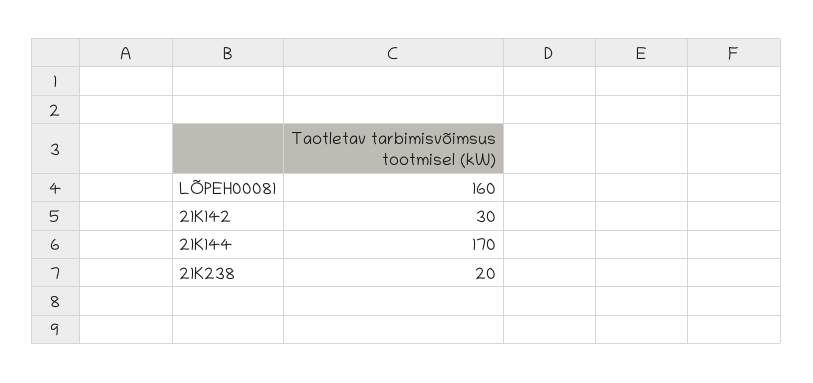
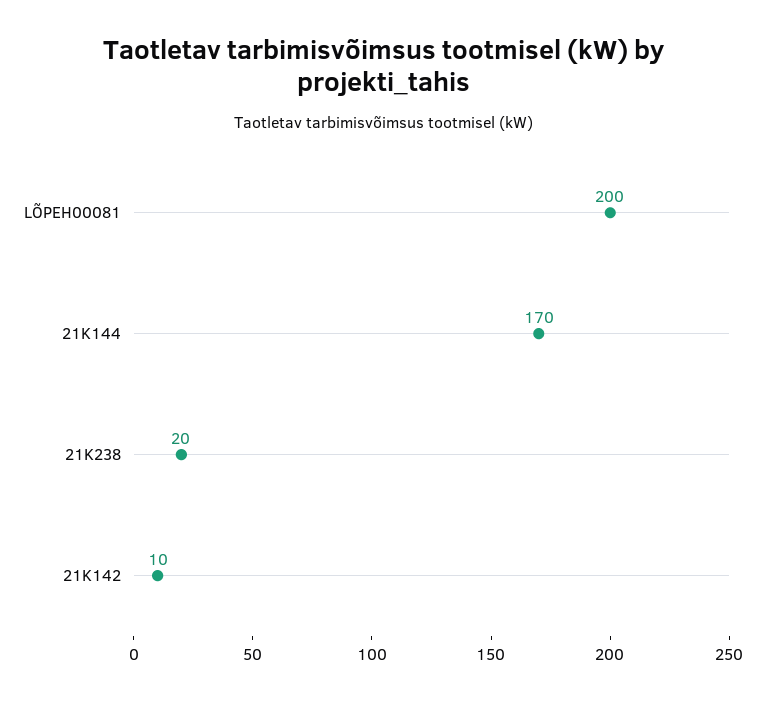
  {
-   "LÕPEH00081": 160,
+   "LÕPEH00081": 200,
-   "21K142": 30,
+   "21K142": 10,
    "21K144": 170,
    "21K238": 20
  }

